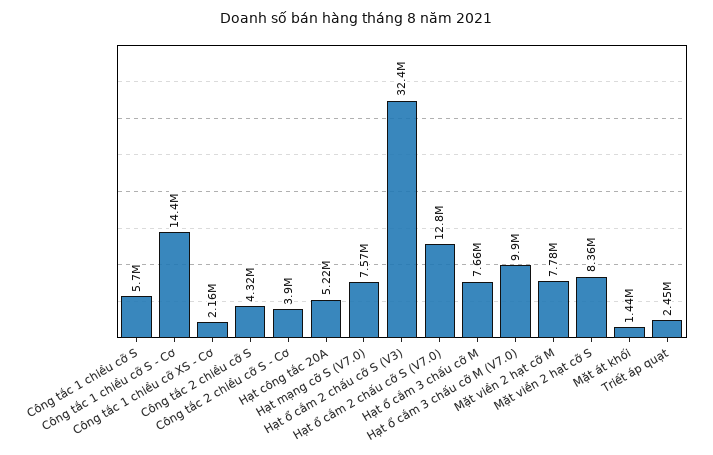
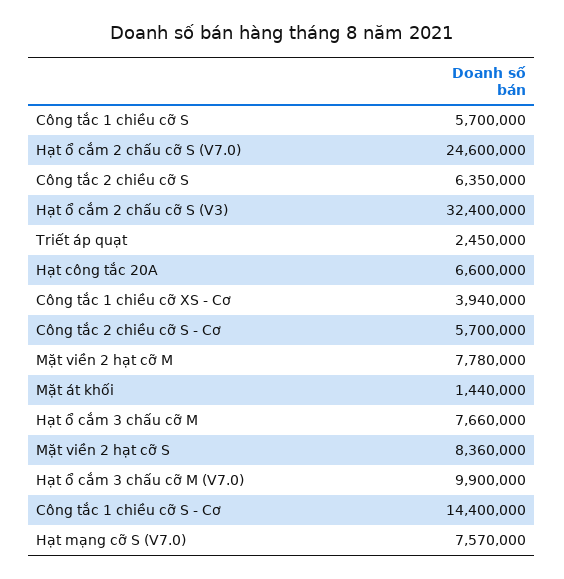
  {
    "Công tắc 1 chiều cỡ S": 5700000,
    "Công tắc 1 chiều cỡ S - Cơ": 14400000,
-   "Công tắc 1 chiều cỡ XS - Cơ": 2160000,
+   "Công tắc 1 chiều cỡ XS - Cơ": 3940000,
-   "Công tắc 2 chiều cỡ S": 4320000,
+   "Công tắc 2 chiều cỡ S": 6350000,
-   "Công tắc 2 chiều cỡ S - Cơ": 3900000,
+   "Công tắc 2 chiều cỡ S - Cơ": 5700000,
-   "Hạt công tắc 20A": 5220000,
+   "Hạt công tắc 20A": 6600000,
    "Hạt mạng cỡ S (V7.0)": 7570000,
    "Hạt ổ cắm 2 chấu cỡ S (V3)": 32400000,
-   "Hạt ổ cắm 2 chấu cỡ S (V7.0)": 12800000,
+   "Hạt ổ cắm 2 chấu cỡ S (V7.0)": 24600000,
    "Hạt ổ cắm 3 chấu cỡ M": 7660000,
    "Hạt ổ cắm 3 chấu cỡ M (V7.0)": 9900000,
    "Mặt viền 2 hạt cỡ M": 7780000,
    "Mặt viền 2 hạt cỡ S": 8360000,
    "Mặt át khối": 1440000,
    "Triết áp quạt": 2450000
  }

